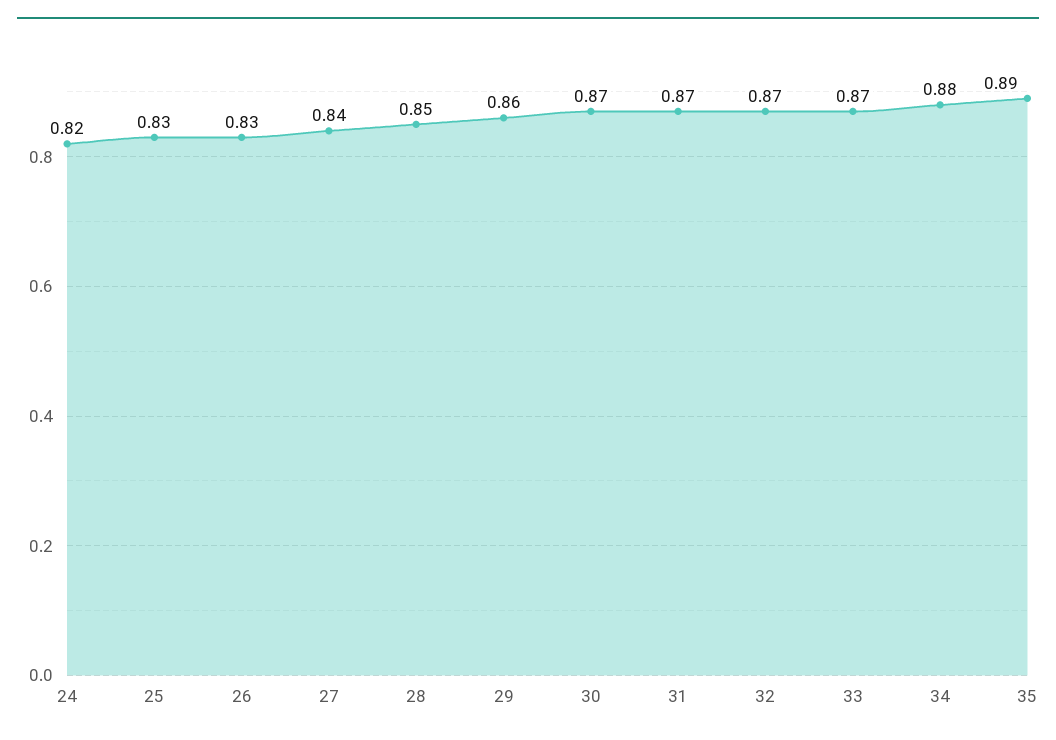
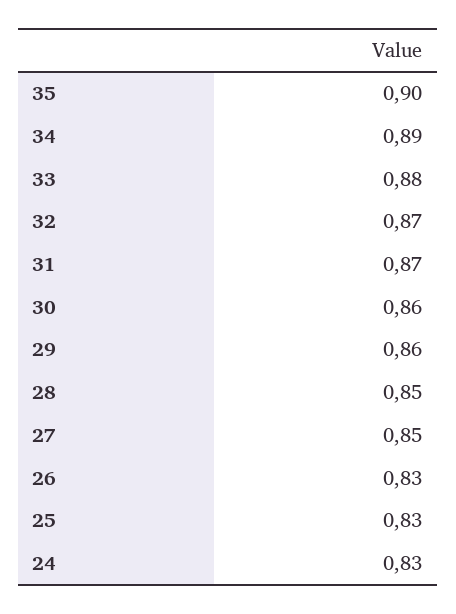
  {
-   "24": 0.82,
+   "24": 0.83,
    "25": 0.83,
    "26": 0.83,
-   "27": 0.84,
+   "27": 0.85,
    "28": 0.85,
    "29": 0.86,
-   "30": 0.87,
+   "30": 0.86,
    "31": 0.87,
    "32": 0.87,
-   "33": 0.87,
+   "33": 0.88,
-   "34": 0.88,
+   "34": 0.89,
-   "35": 0.89
+   "35": 0.9
  }

